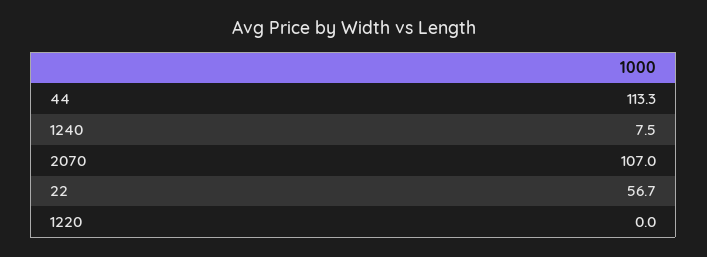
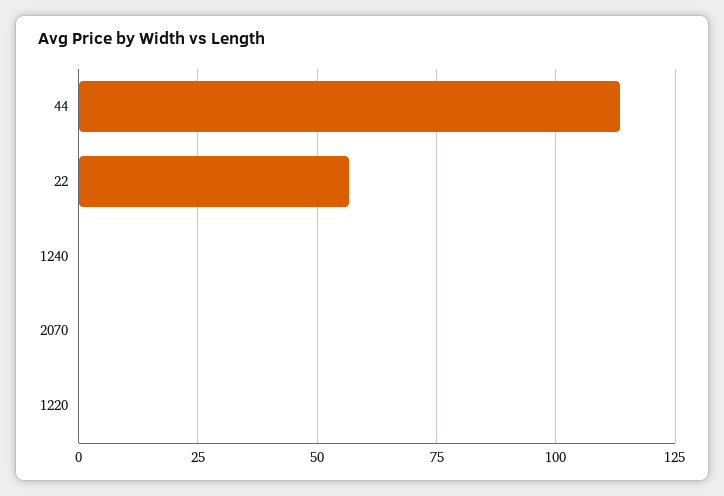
  {
    "44": 113.3,
-   "1240": 7.5,
+   "1240": 0,
-   "2070": 107,
+   "2070": 0,
    "22": 56.7,
    "1220": 0
  }

